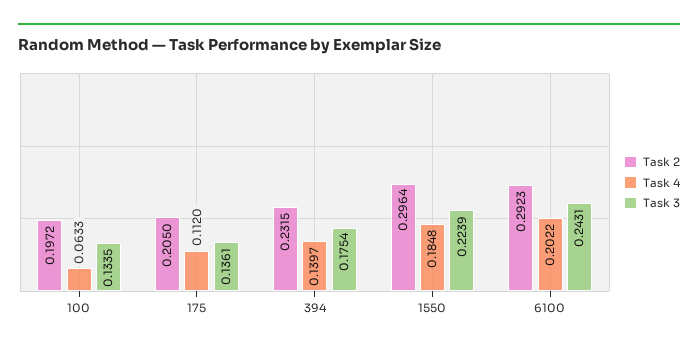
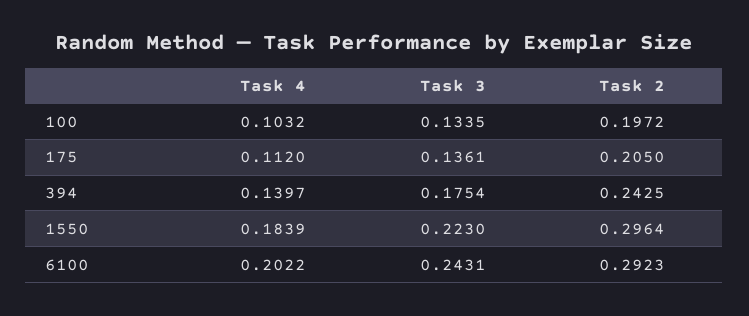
  {
    "Task 2": {
      "100": 0.1972,
      "175": 0.205,
-     "394": 0.2315,
+     "394": 0.2425,
      "1550": 0.2964,
      "6100": 0.2923
    },
    "Task 4": {
-     "100": 0.0633,
+     "100": 0.1032,
      "175": 0.112,
      "394": 0.1397,
-     "1550": 0.1848,
+     "1550": 0.1839,
      "6100": 0.2022
    },
    "Task 3": {
      "100": 0.1335,
      "175": 0.1361,
      "394": 0.1754,
-     "1550": 0.2239,
+     "1550": 0.223,
      "6100": 0.2431
    }
  }

